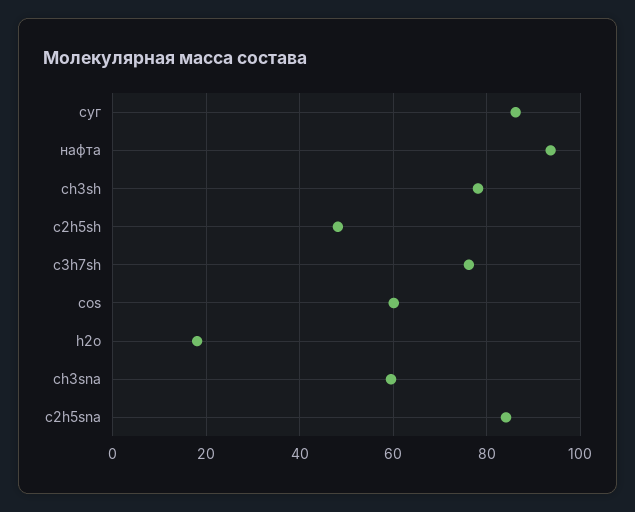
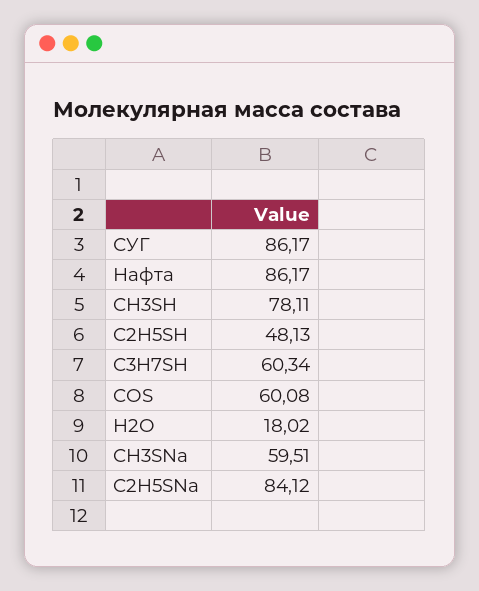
  {
    "суг": 86.17,
-   "нафта": 94,
+   "нафта": 86.17,
    "ch3sh": 78.11,
    "c2h5sh": 48.13,
-   "c3h7sh": 76,
+   "c3h7sh": 60.34,
    "cos": 60.08,
    "h2o": 18.02,
    "ch3sna": 59.51,
    "c2h5sna": 84.12
  }

